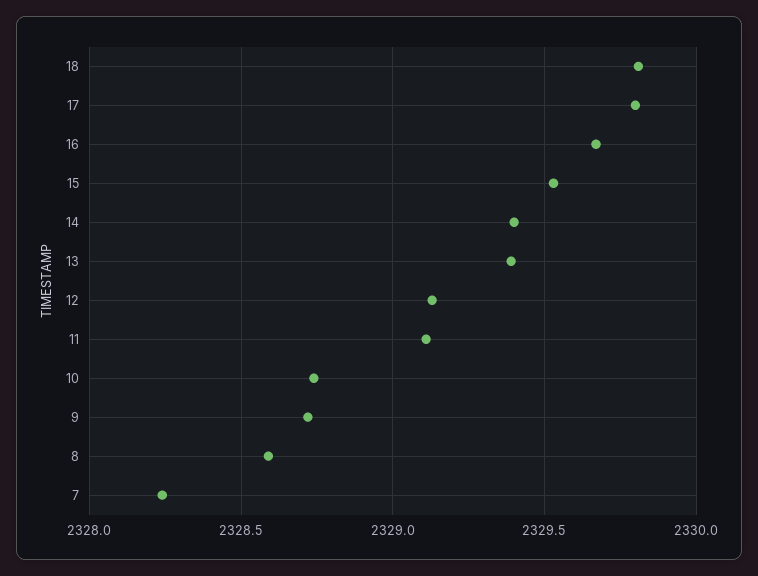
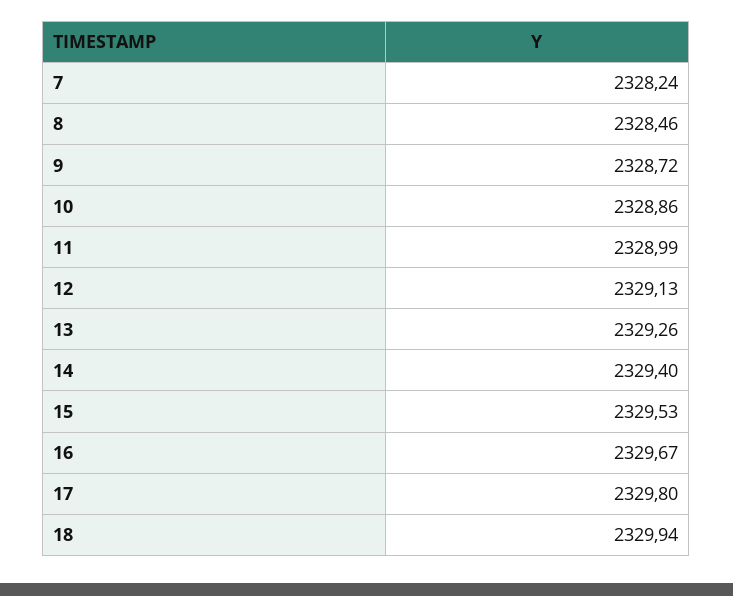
  {
-   "18": 2329.8,
+   "18": 2329.94,
    "17": 2329.8,
    "16": 2329.67,
    "15": 2329.53,
    "14": 2329.4,
-   "13": 2329.4,
+   "13": 2329.26,
    "12": 2329.13,
-   "11": 2329.1,
+   "11": 2328.99,
-   "10": 2328.75,
+   "10": 2328.86,
    "9": 2328.72,
-   "8": 2328.6,
+   "8": 2328.46,
    "7": 2328.24
  }

